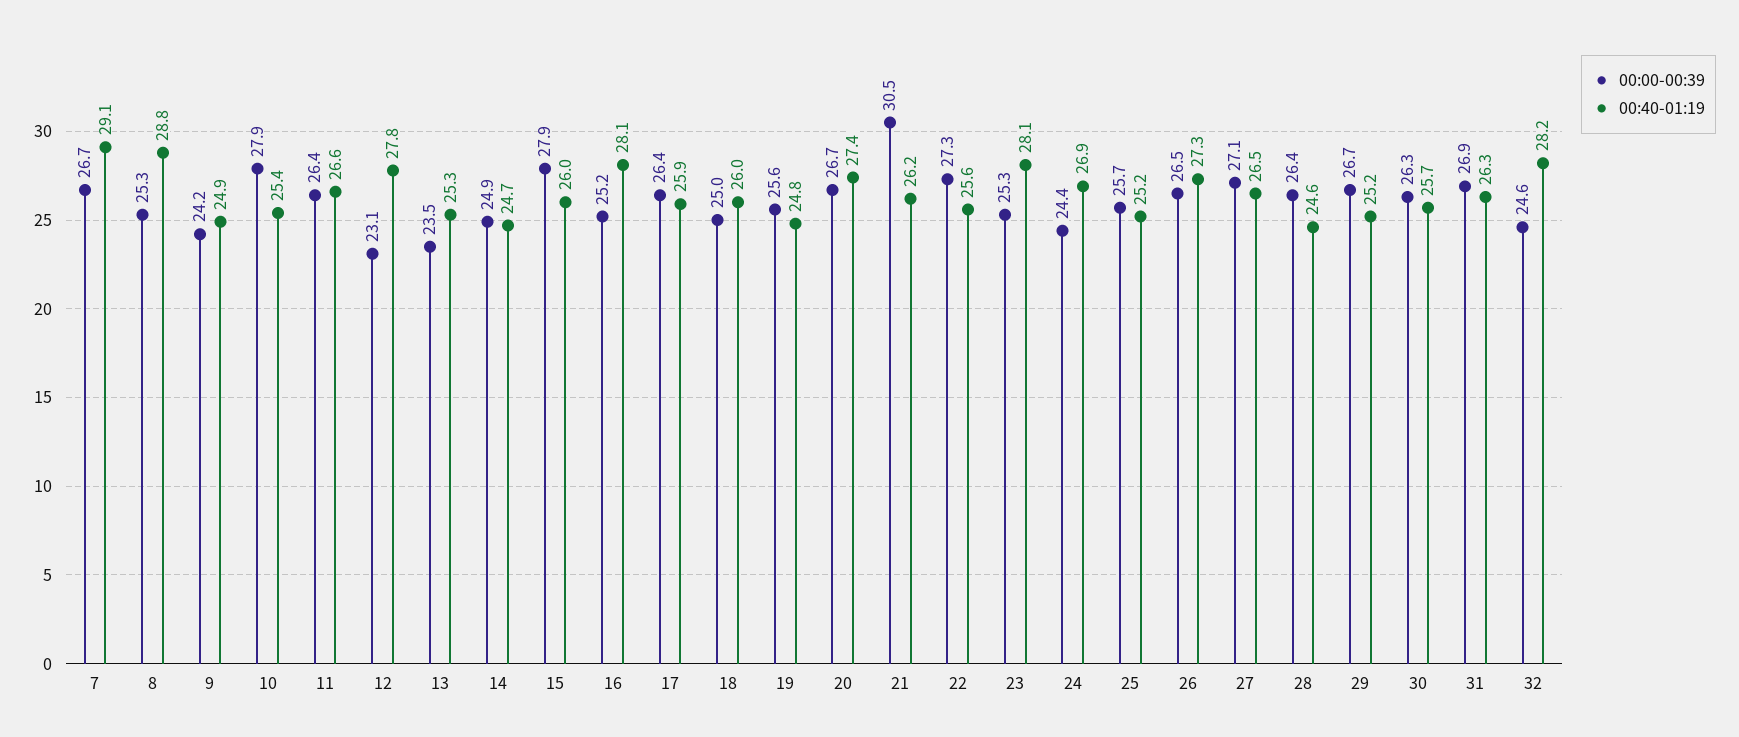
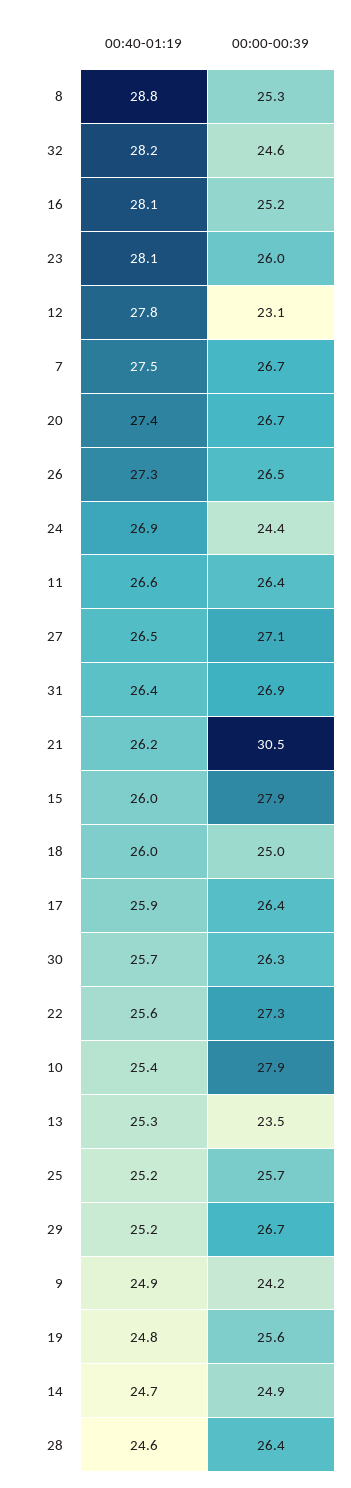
  {
    "00:00-00:39": {
      "7": 26.7,
      "8": 25.3,
      "9": 24.2,
      "10": 27.9,
      "11": 26.4,
      "12": 23.1,
      "13": 23.5,
      "14": 24.9,
      "15": 27.9,
      "16": 25.2,
      "17": 26.4,
      "18": 25,
      "19": 25.6,
      "20": 26.7,
      "21": 30.5,
      "22": 27.3,
-     "23": 25.3,
+     "23": 26,
      "24": 24.4,
      "25": 25.7,
      "26": 26.5,
      "27": 27.1,
      "28": 26.4,
      "29": 26.7,
      "30": 26.3,
      "31": 26.9,
      "32": 24.6
    },
    "00:40-01:19": {
-     "7": 29.1,
+     "7": 27.5,
      "8": 28.8,
      "9": 24.9,
      "10": 25.4,
      "11": 26.6,
      "12": 27.8,
      "13": 25.3,
      "14": 24.7,
      "15": 26,
      "16": 28.1,
      "17": 25.9,
      "18": 26,
      "19": 24.8,
      "20": 27.4,
      "21": 26.2,
      "22": 25.6,
      "23": 28.1,
      "24": 26.9,
      "25": 25.2,
      "26": 27.3,
      "27": 26.5,
      "28": 24.6,
      "29": 25.2,
      "30": 25.7,
-     "31": 26.3,
+     "31": 26.4,
      "32": 28.2
    }
  }

